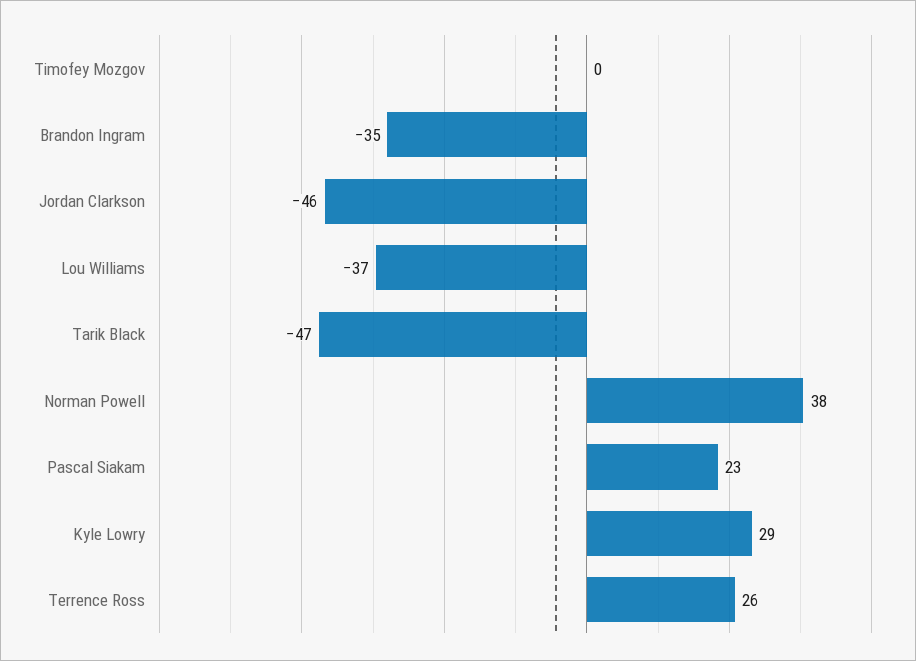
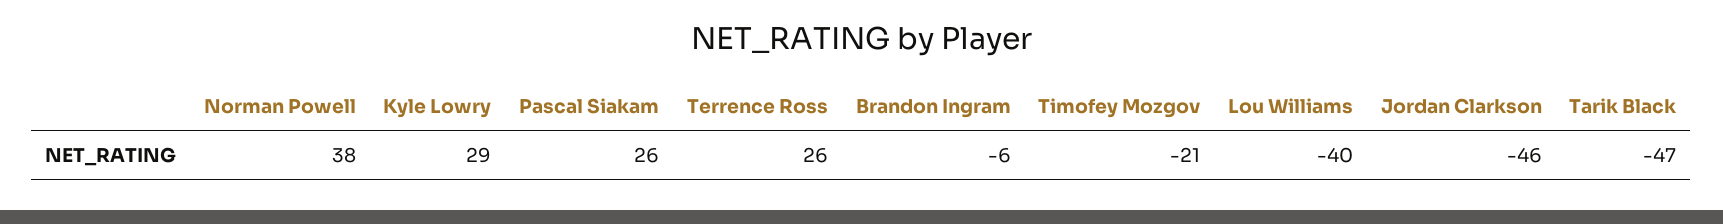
  {
-   "Timofey Mozgov": 0,
+   "Timofey Mozgov": -21,
-   "Brandon Ingram": -35,
+   "Brandon Ingram": -6,
    "Jordan Clarkson": -46,
-   "Lou Williams": -37,
+   "Lou Williams": -40,
    "Tarik Black": -47,
    "Norman Powell": 38,
-   "Pascal Siakam": 23,
+   "Pascal Siakam": 26,
    "Kyle Lowry": 29,
    "Terrence Ross": 26
  }

